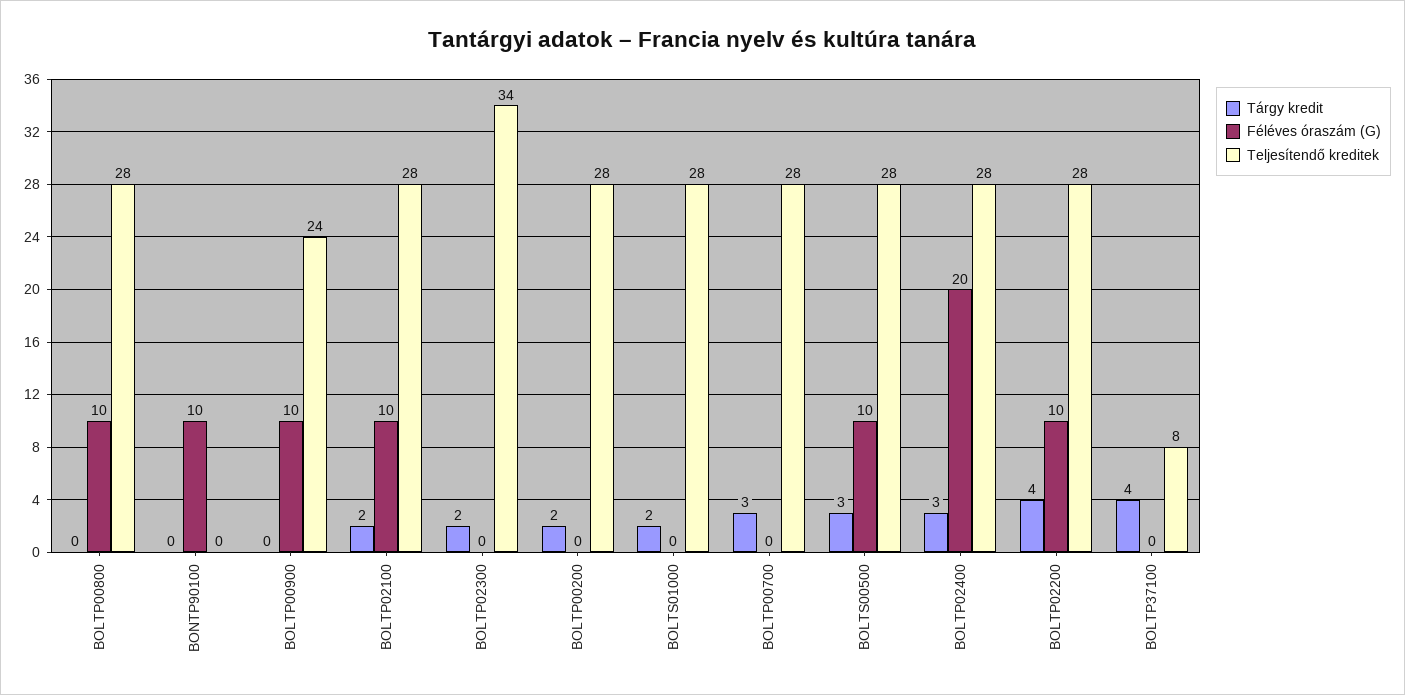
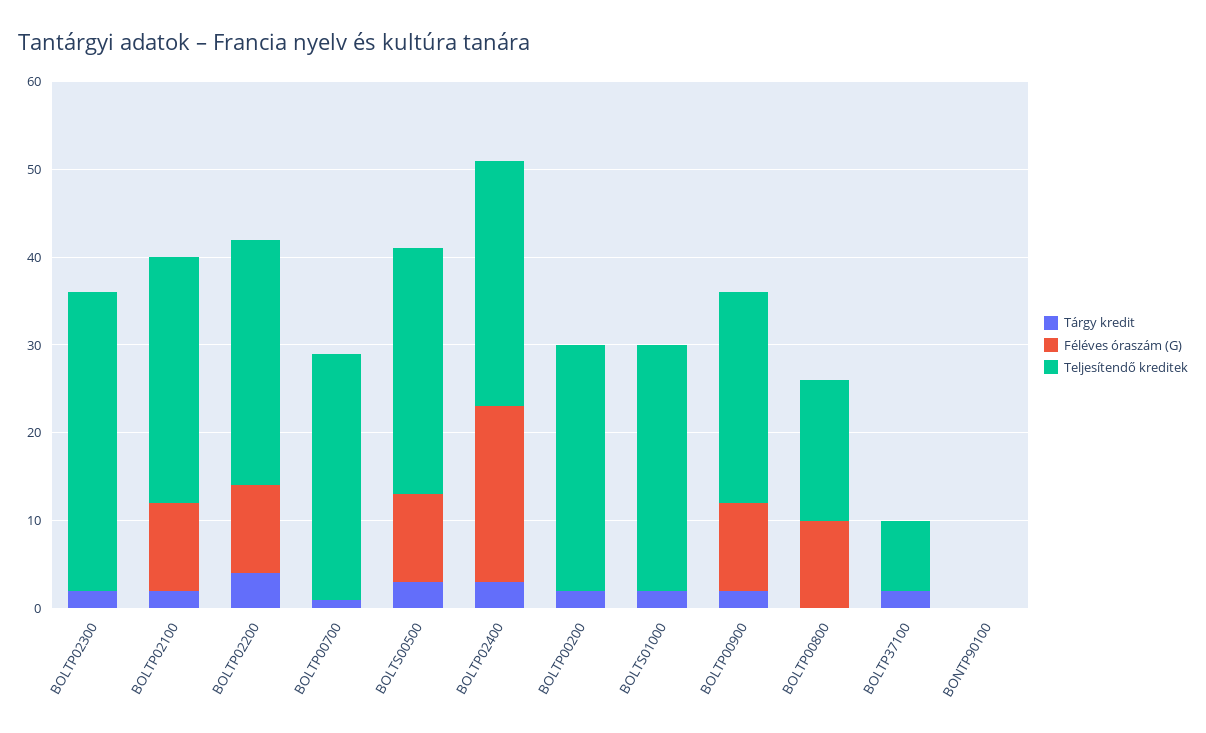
  {
    "Tárgy kredit": {
      "BOLTP00800": 0,
      "BONTP90100": 0,
-     "BOLTP00900": 0,
+     "BOLTP00900": 2,
      "BOLTP02100": 2,
      "BOLTP02300": 2,
      "BOLTP00200": 2,
      "BOLTS01000": 2,
-     "BOLTP00700": 3,
+     "BOLTP00700": 1,
      "BOLTS00500": 3,
      "BOLTP02400": 3,
      "BOLTP02200": 4,
-     "BOLTP37100": 4
+     "BOLTP37100": 2
    },
    "Féléves óraszám (G)": {
      "BOLTP00800": 10,
-     "BONTP90100": 10,
+     "BONTP90100": 0,
      "BOLTP00900": 10,
      "BOLTP02100": 10,
      "BOLTP02300": 0,
      "BOLTP00200": 0,
      "BOLTS01000": 0,
      "BOLTP00700": 0,
      "BOLTS00500": 10,
      "BOLTP02400": 20,
      "BOLTP02200": 10,
      "BOLTP37100": 0
    },
    "Teljesítendő kreditek": {
-     "BOLTP00800": 28,
+     "BOLTP00800": 16,
      "BONTP90100": 0,
      "BOLTP00900": 24,
      "BOLTP02100": 28,
      "BOLTP02300": 34,
      "BOLTP00200": 28,
      "BOLTS01000": 28,
      "BOLTP00700": 28,
      "BOLTS00500": 28,
      "BOLTP02400": 28,
      "BOLTP02200": 28,
      "BOLTP37100": 8
    }
  }

